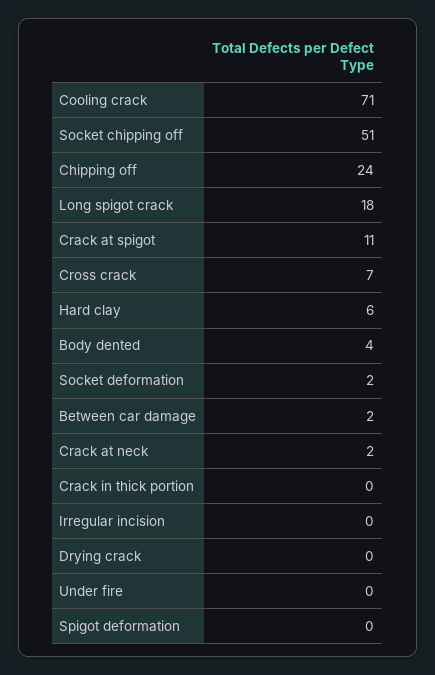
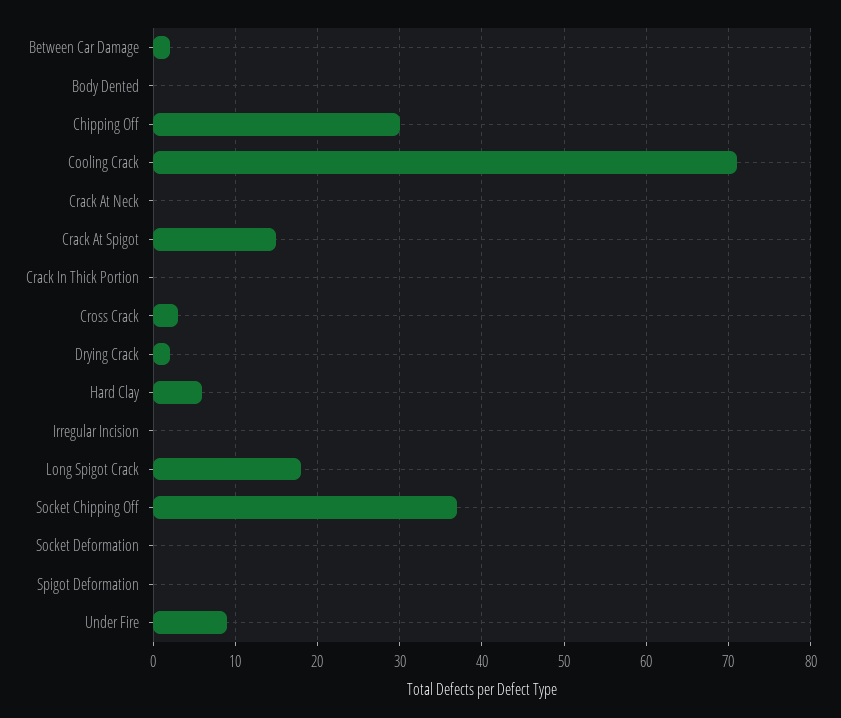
  {
    "Cooling crack": 71,
-   "Socket chipping off": 51,
+   "Socket chipping off": 37,
-   "Chipping off": 24,
+   "Chipping off": 30,
    "Long spigot crack": 18,
-   "Crack at spigot": 11,
+   "Crack at spigot": 15,
-   "Cross crack": 7,
+   "Cross crack": 3,
    "Hard clay": 6,
-   "Body dented": 4,
+   "Body dented": 0,
-   "Socket deformation": 2,
+   "Socket deformation": 0,
    "Between car damage": 2,
-   "Crack at neck": 2,
+   "Crack at neck": 0,
    "Crack in thick portion": 0,
    "Irregular incision": 0,
-   "Drying crack": 0,
+   "Drying crack": 2,
-   "Under fire": 0,
+   "Under fire": 9,
    "Spigot deformation": 0
  }

